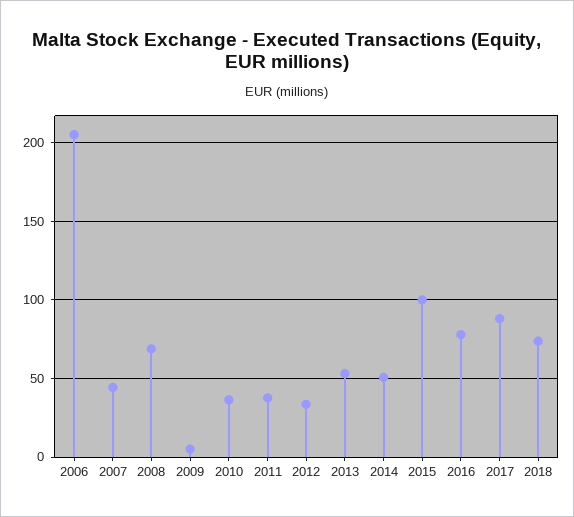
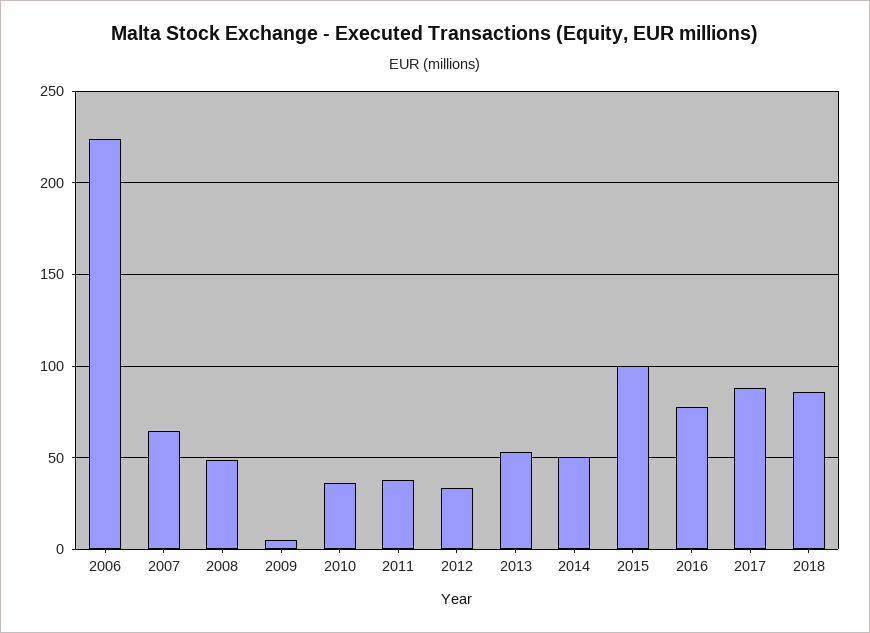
  {
-   "2006": 205,
+   "2006": 225,
-   "2007": 45,
+   "2007": 65,
-   "2008": 70,
+   "2008": 50,
    "2009": 5,
    "2010": 35,
    "2011": 40,
    "2012": 35,
    "2013": 55,
    "2014": 50,
    "2015": 100,
    "2016": 80,
    "2017": 90,
-   "2018": 75
+   "2018": 85
  }

